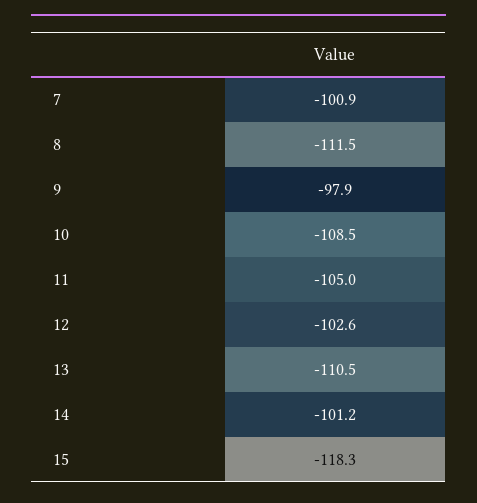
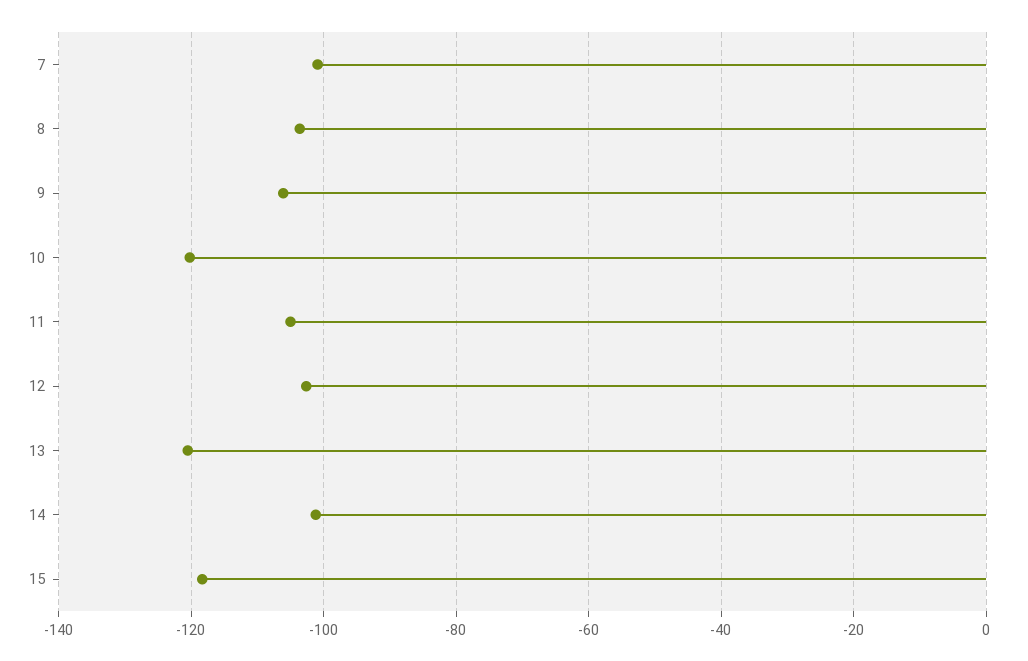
  {
    "7": -100.9,
-   "8": -111.5,
+   "8": -104,
-   "9": -97.9,
+   "9": -106,
-   "10": -108.5,
+   "10": -120,
    "11": -105,
    "12": -102.6,
-   "13": -110.5,
+   "13": -120,
    "14": -101.2,
    "15": -118.3
  }

